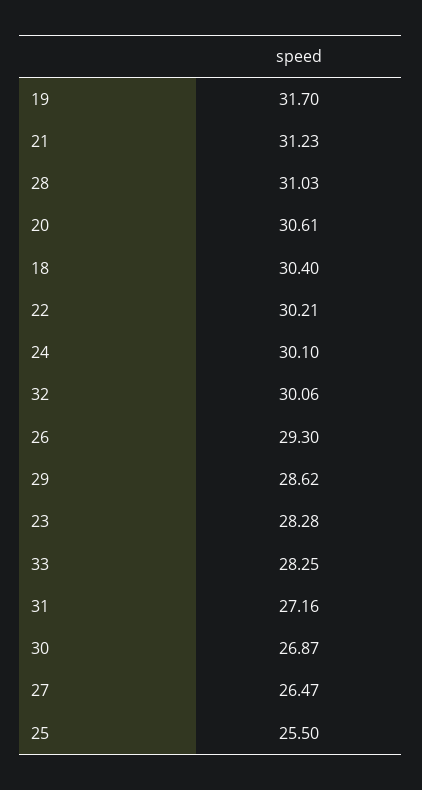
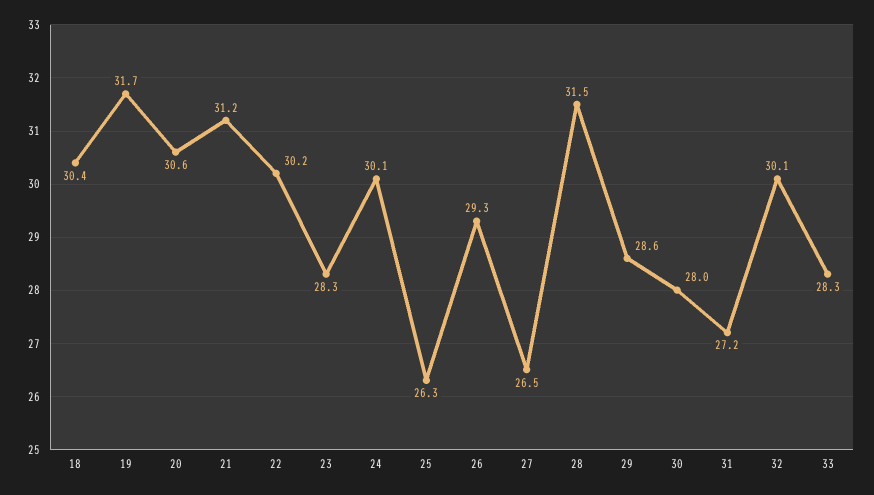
  {
    "19": 31.7,
    "21": 31.23,
-   "28": 31.03,
+   "28": 31.5,
    "20": 30.61,
    "18": 30.4,
    "22": 30.21,
    "24": 30.1,
    "32": 30.06,
    "26": 29.3,
    "29": 28.62,
    "23": 28.28,
    "33": 28.25,
    "31": 27.16,
-   "30": 26.87,
+   "30": 28,
    "27": 26.47,
-   "25": 25.5
+   "25": 26.3
  }

